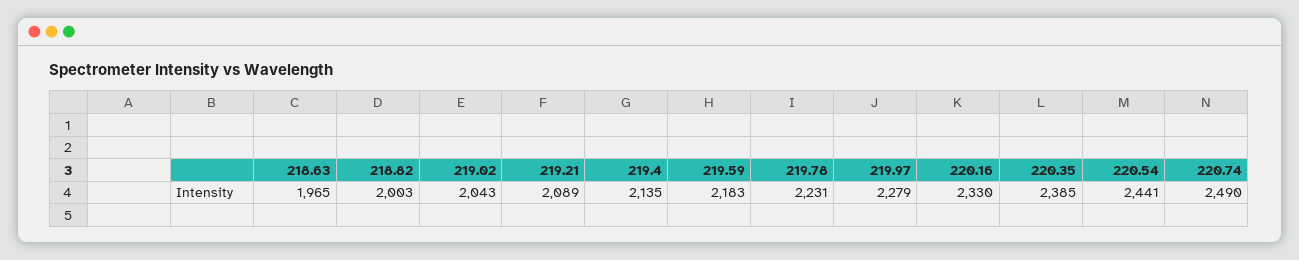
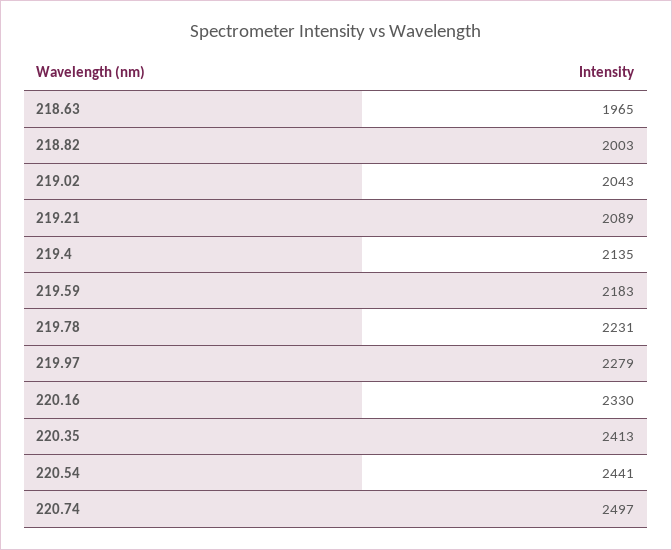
  {
    "218.63": 1965,
    "218.82": 2003,
    "219.02": 2043,
    "219.21": 2089,
    "219.4": 2135,
    "219.59": 2183,
    "219.78": 2231,
    "219.97": 2279,
    "220.16": 2330,
-   "220.35": 2385,
+   "220.35": 2413,
    "220.54": 2441,
-   "220.74": 2490
+   "220.74": 2497
  }

